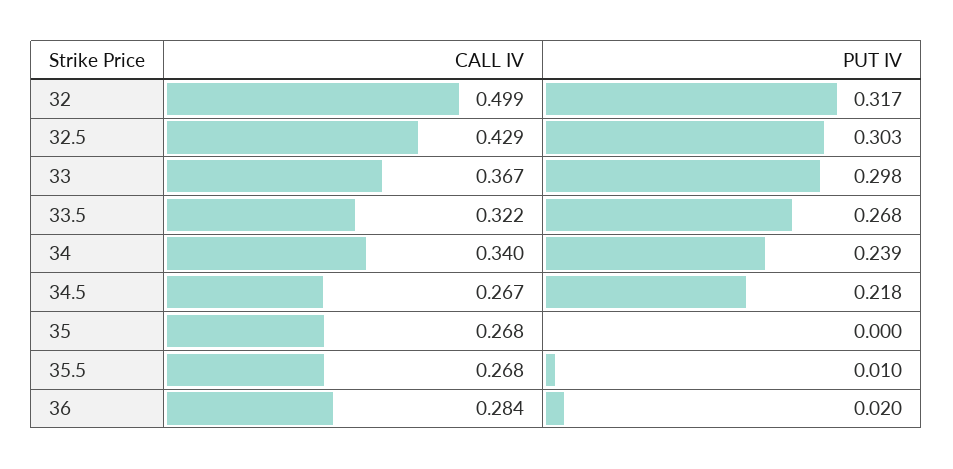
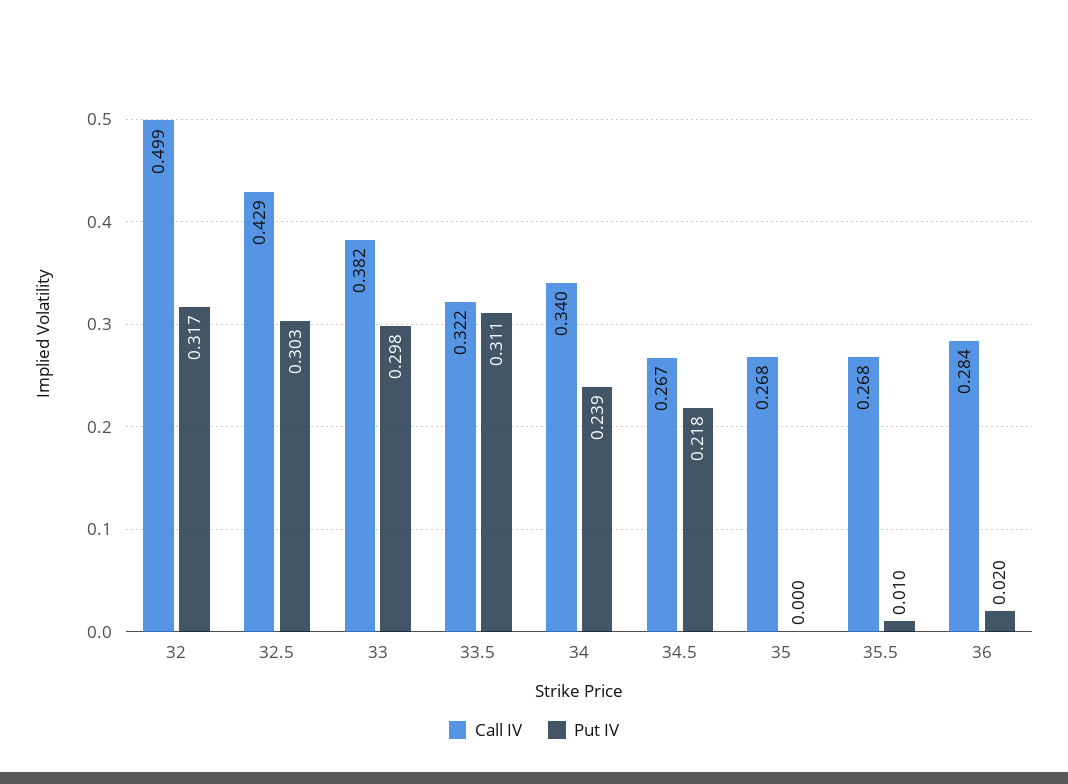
  {
    "CALL IV": {
      "32": 0.499,
      "32.5": 0.429,
-     "33": 0.367,
+     "33": 0.382,
      "33.5": 0.322,
      "34": 0.34,
      "34.5": 0.267,
      "35": 0.268,
      "35.5": 0.268,
      "36": 0.284
    },
    "PUT IV": {
      "32": 0.317,
      "32.5": 0.303,
      "33": 0.298,
-     "33.5": 0.268,
+     "33.5": 0.311,
      "34": 0.239,
      "34.5": 0.218,
      "35": 0,
      "35.5": 0.01,
      "36": 0.02
    }
  }

